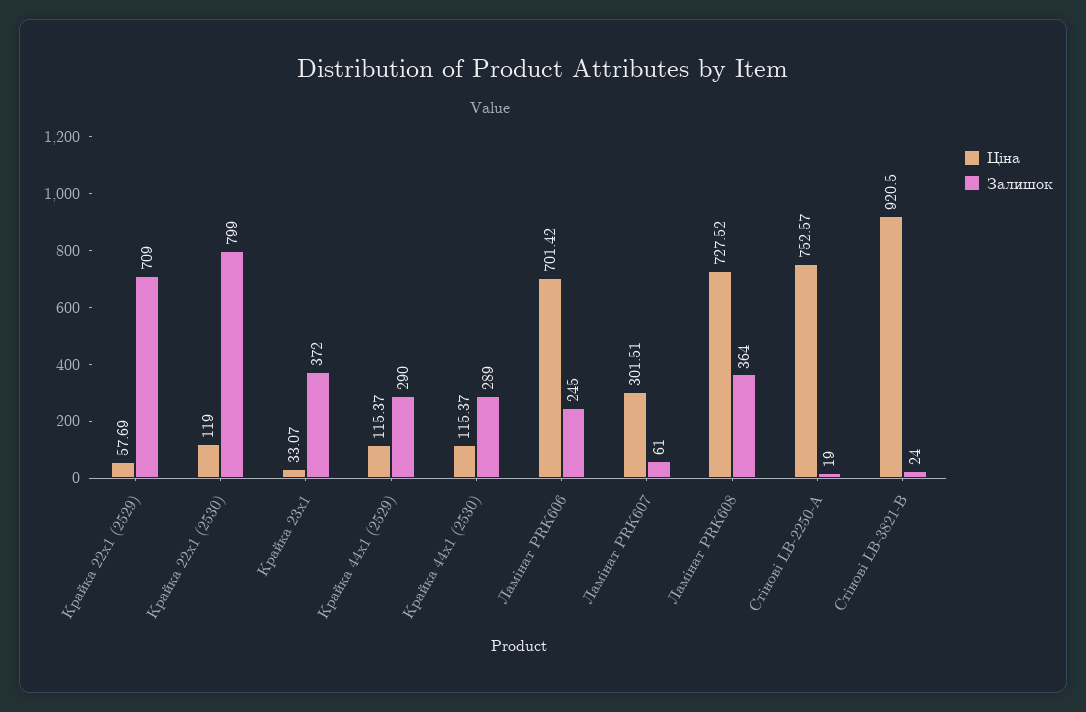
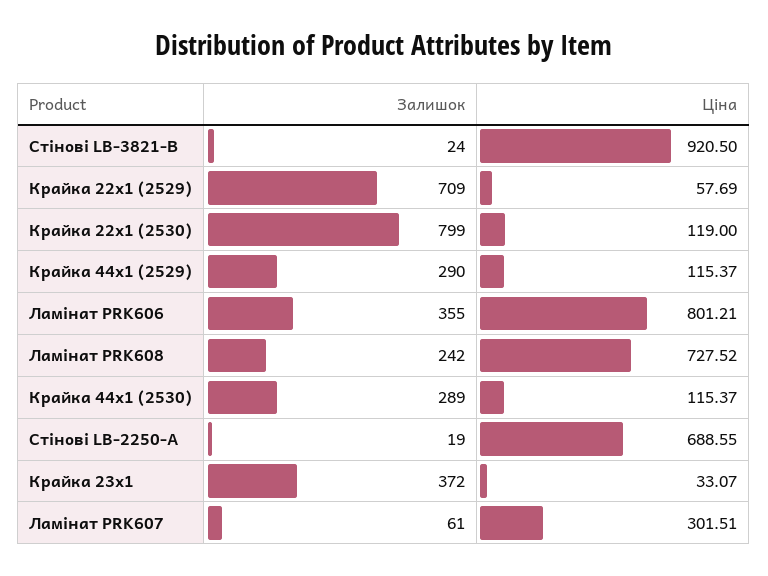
  {
    "Ціна": {
      "Крайка 22x1 (2529)": 57.69,
      "Крайка 22x1 (2530)": 119,
      "Крайка 23x1": 33.07,
      "Крайка 44x1 (2529)": 115.37,
      "Крайка 44x1 (2530)": 115.37,
-     "Ламінат PRK606": 701.42,
+     "Ламінат PRK606": 801.21,
      "Ламінат PRK607": 301.51,
      "Ламінат PRK608": 727.52,
-     "Стінові LB-2250-А": 752.57,
+     "Стінові LB-2250-А": 688.55,
      "Стінові LB-3821-В": 920.5
    },
    "Залишок": {
      "Крайка 22x1 (2529)": 709,
      "Крайка 22x1 (2530)": 799,
      "Крайка 23x1": 372,
      "Крайка 44x1 (2529)": 290,
      "Крайка 44x1 (2530)": 289,
-     "Ламінат PRK606": 245,
+     "Ламінат PRK606": 355,
      "Ламінат PRK607": 61,
-     "Ламінат PRK608": 364,
+     "Ламінат PRK608": 242,
      "Стінові LB-2250-А": 19,
      "Стінові LB-3821-В": 24
    }
  }

